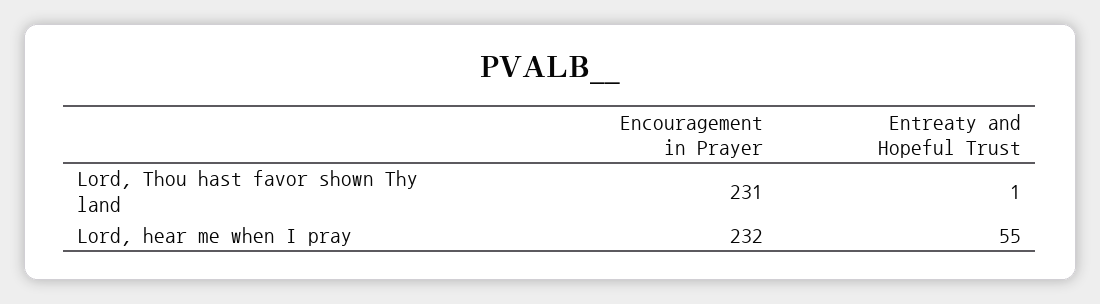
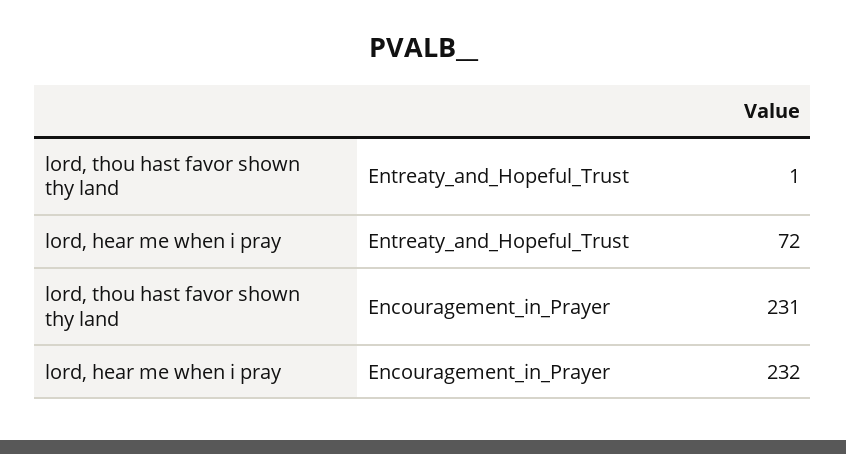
  {
    "Encouragement in Prayer": {
      "Lord, Thou hast favor shown Thy land": 231,
      "Lord, hear me when I pray": 232
    },
    "Entreaty and Hopeful Trust": {
      "Lord, Thou hast favor shown Thy land": 1,
-     "Lord, hear me when I pray": 55
+     "Lord, hear me when I pray": 72
    }
  }

